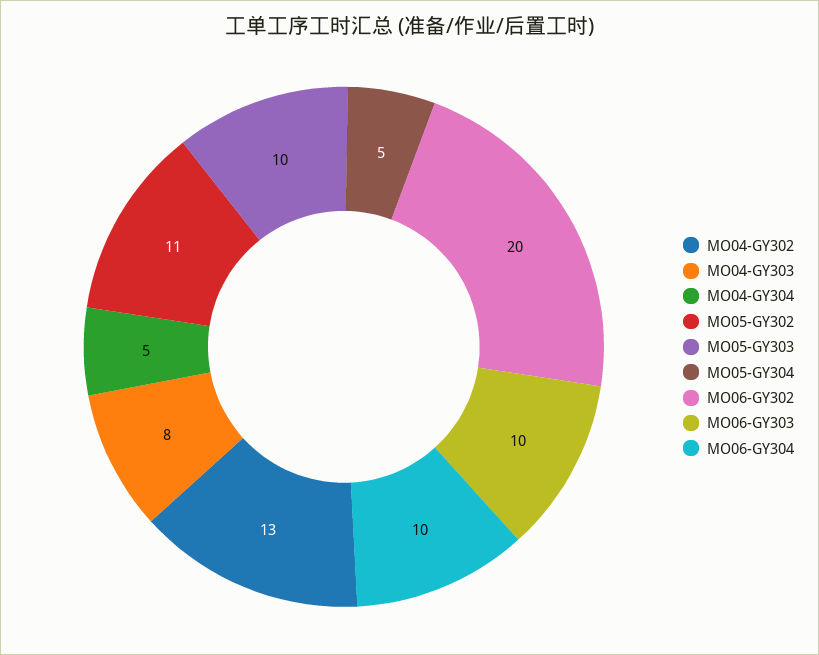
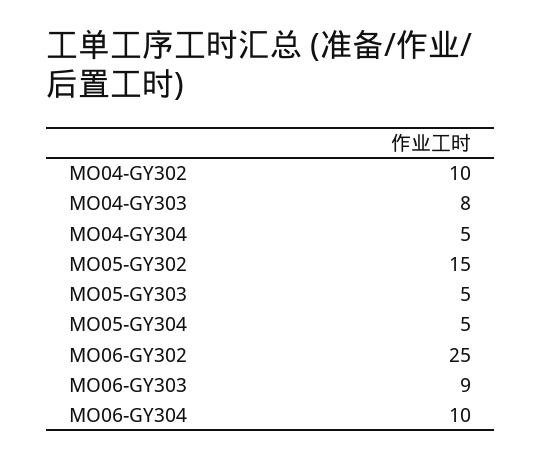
  {
-   "MO04-GY302": 13,
+   "MO04-GY302": 10,
    "MO04-GY303": 8,
    "MO04-GY304": 5,
-   "MO05-GY302": 11,
+   "MO05-GY302": 15,
-   "MO05-GY303": 10,
+   "MO05-GY303": 5,
    "MO05-GY304": 5,
-   "MO06-GY302": 20,
+   "MO06-GY302": 25,
-   "MO06-GY303": 10,
+   "MO06-GY303": 9,
    "MO06-GY304": 10
  }

